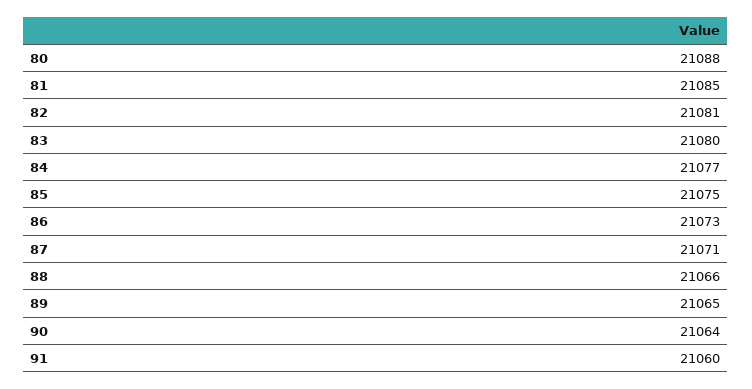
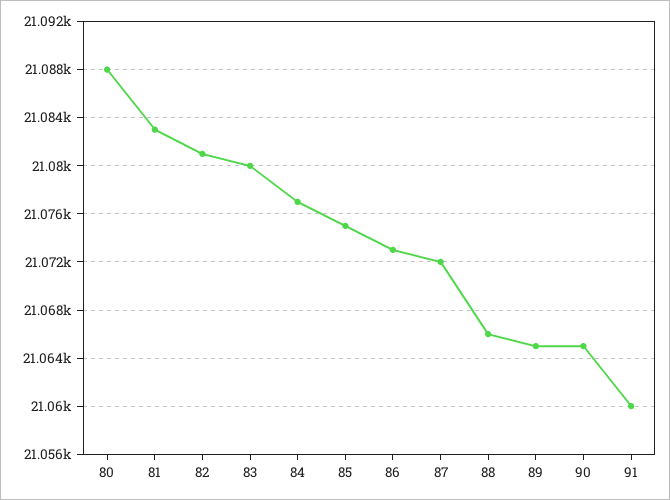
  {
    "80": 21088,
-   "81": 21085,
+   "81": 21083,
    "82": 21081,
    "83": 21080,
    "84": 21077,
    "85": 21075,
    "86": 21073,
-   "87": 21071,
+   "87": 21072,
    "88": 21066,
    "89": 21065,
-   "90": 21064,
+   "90": 21065,
    "91": 21060
  }

